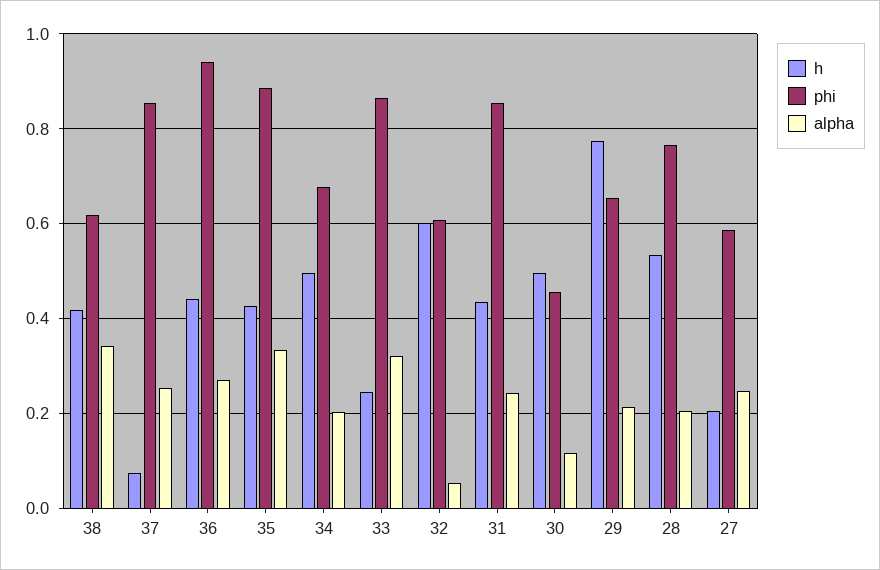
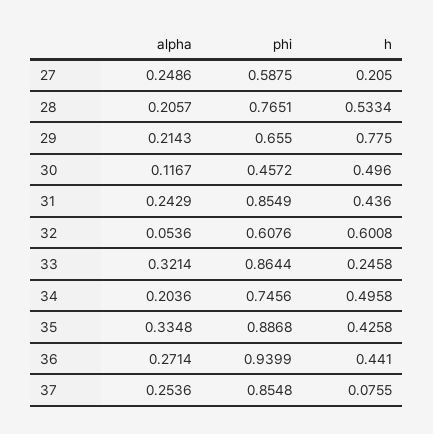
  {
    "h": {
-     "38": 0.42,
      "37": 0.0755,
      "36": 0.441,
      "35": 0.4258,
      "34": 0.4958,
      "33": 0.2458,
      "32": 0.6008,
      "31": 0.436,
      "30": 0.496,
      "29": 0.775,
      "28": 0.5334,
      "27": 0.205
    },
    "phi": {
-     "38": 0.62,
      "37": 0.8548,
      "36": 0.9399,
      "35": 0.8868,
-     "34": 0.68,
+     "34": 0.7456,
      "33": 0.8644,
      "32": 0.6076,
      "31": 0.8549,
      "30": 0.4572,
      "29": 0.655,
      "28": 0.7651,
      "27": 0.5875
    },
    "alpha": {
-     "38": 0.34,
      "37": 0.2536,
      "36": 0.2714,
      "35": 0.3348,
      "34": 0.2036,
      "33": 0.3214,
      "32": 0.0536,
      "31": 0.2429,
      "30": 0.1167,
      "29": 0.2143,
      "28": 0.2057,
      "27": 0.2486
    }
  }

